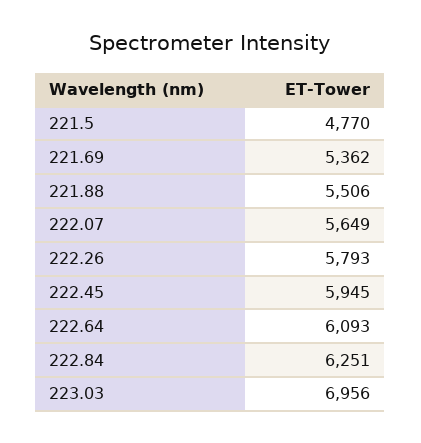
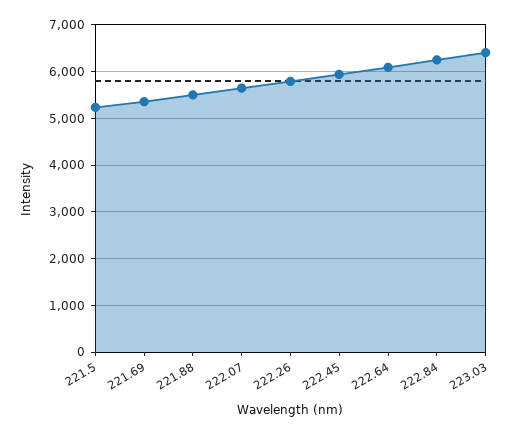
  {
-   "221.5": 4770,
+   "221.5": 5200,
    "221.69": 5362,
    "221.88": 5506,
    "222.07": 5649,
    "222.26": 5793,
    "222.45": 5945,
    "222.64": 6093,
    "222.84": 6251,
-   "223.03": 6956
+   "223.03": 6400
  }

